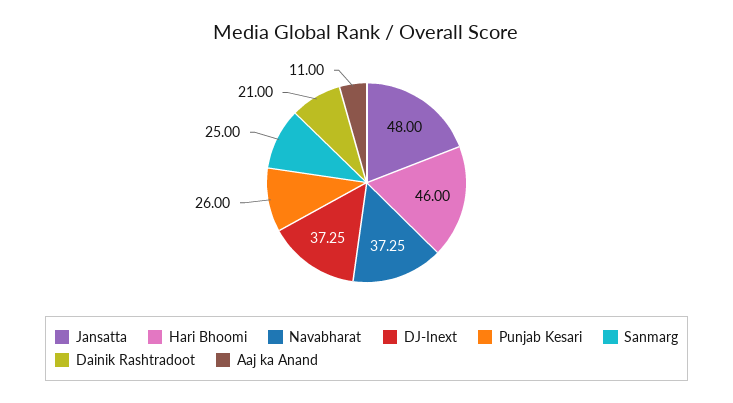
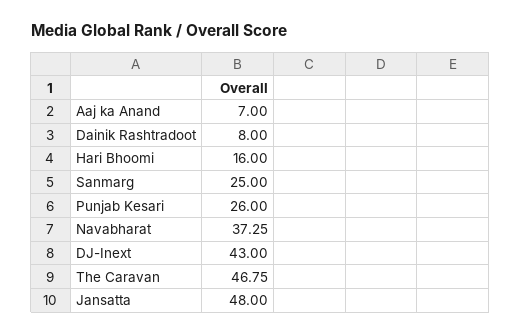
  {
    "Jansatta": 48,
-   "Hari Bhoomi": 46,
+   "Hari Bhoomi": 16,
    "Navabharat": 37.25,
-   "DJ-Inext": 37.25,
+   "DJ-Inext": 43,
    "Punjab Kesari": 26,
    "Sanmarg": 25,
-   "Dainik Rashtradoot": 21,
+   "Dainik Rashtradoot": 8,
-   "Aaj ka Anand": 11
+   "Aaj ka Anand": 7,
+   "The Caravan": 46.75
  }

